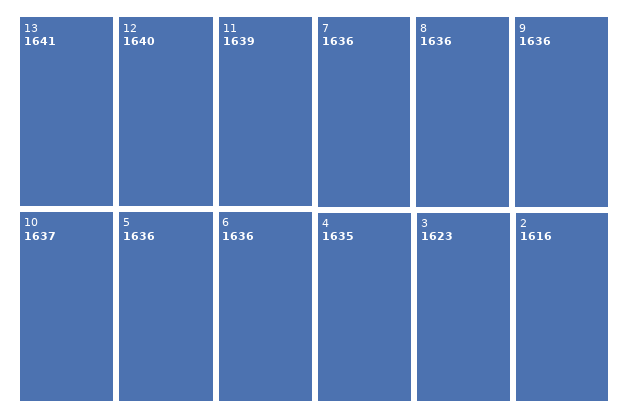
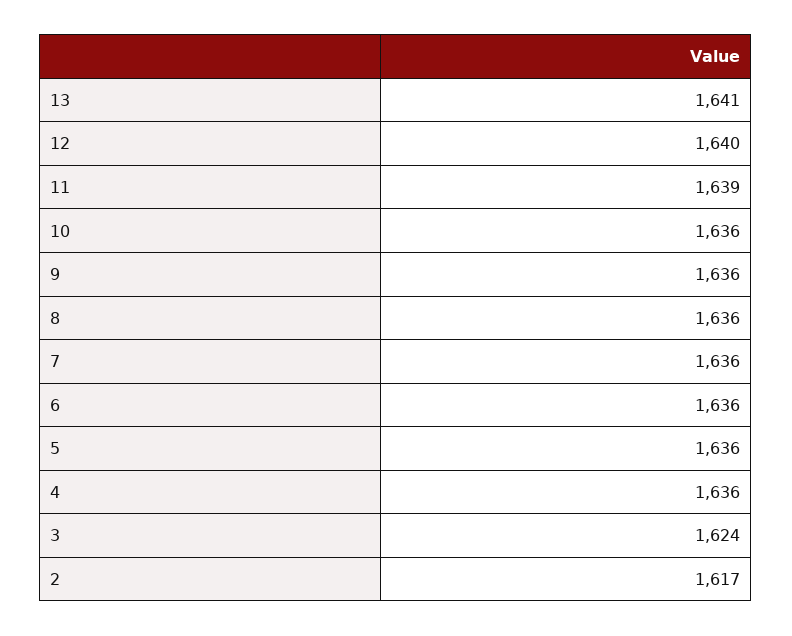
  {
    "13": 1641,
    "12": 1640,
    "11": 1639,
-   "10": 1637,
+   "10": 1636,
    "5": 1636,
    "6": 1636,
    "7": 1636,
    "8": 1636,
    "9": 1636,
-   "4": 1635,
+   "4": 1636,
-   "3": 1623,
+   "3": 1624,
-   "2": 1616
+   "2": 1617
  }

